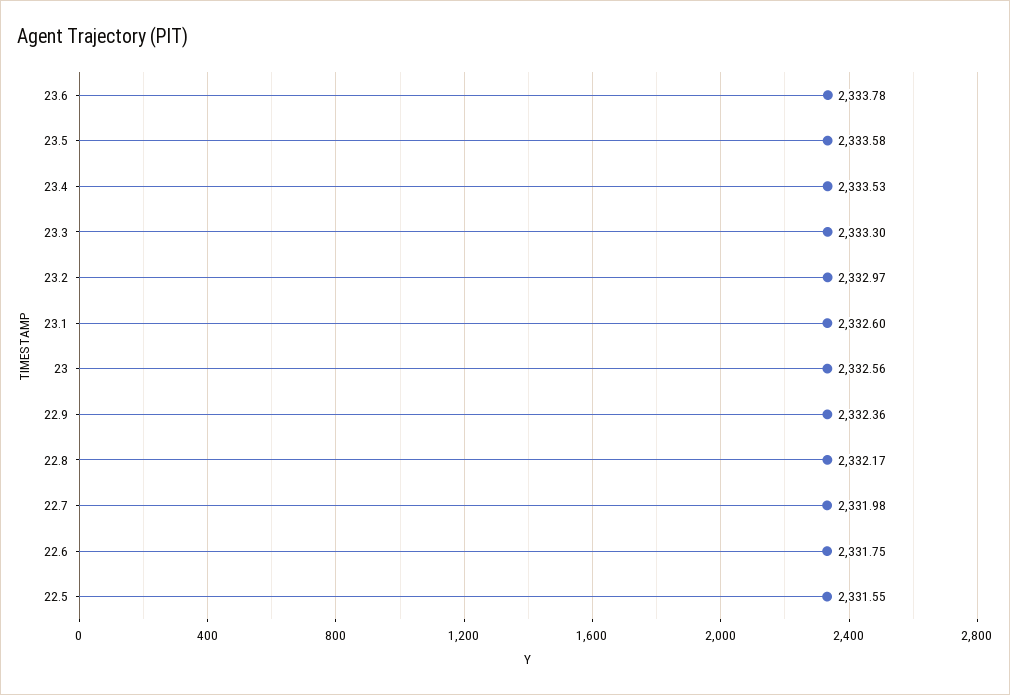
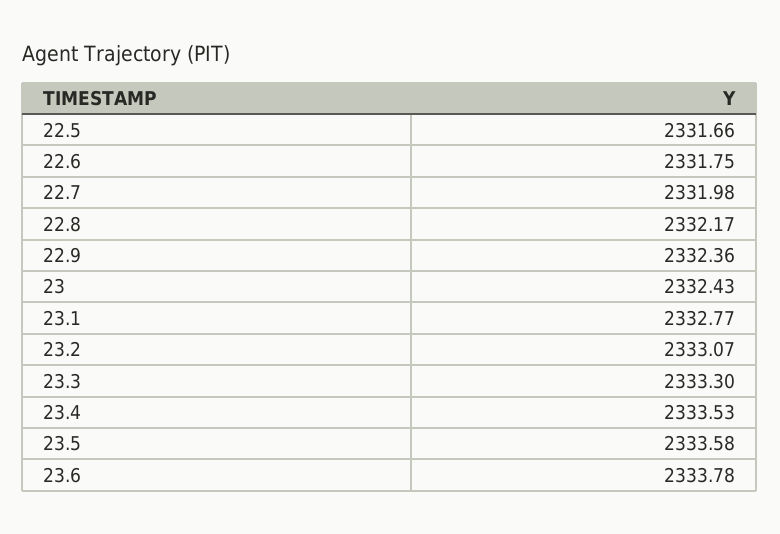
  {
    "23.6": 2333.78,
    "23.5": 2333.58,
    "23.4": 2333.53,
    "23.3": 2333.3,
-   "23.2": 2332.97,
+   "23.2": 2333.07,
-   "23.1": 2332.6,
+   "23.1": 2332.77,
-   "23": 2332.56,
+   "23": 2332.43,
    "22.9": 2332.36,
    "22.8": 2332.17,
    "22.7": 2331.98,
    "22.6": 2331.75,
-   "22.5": 2331.55
+   "22.5": 2331.66
  }

